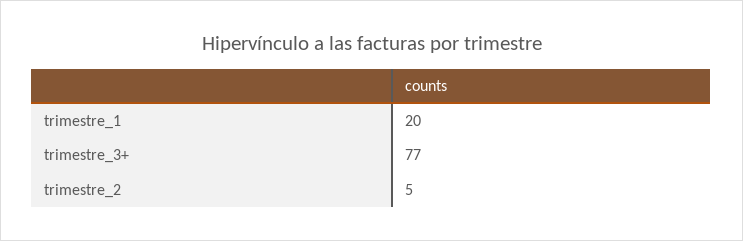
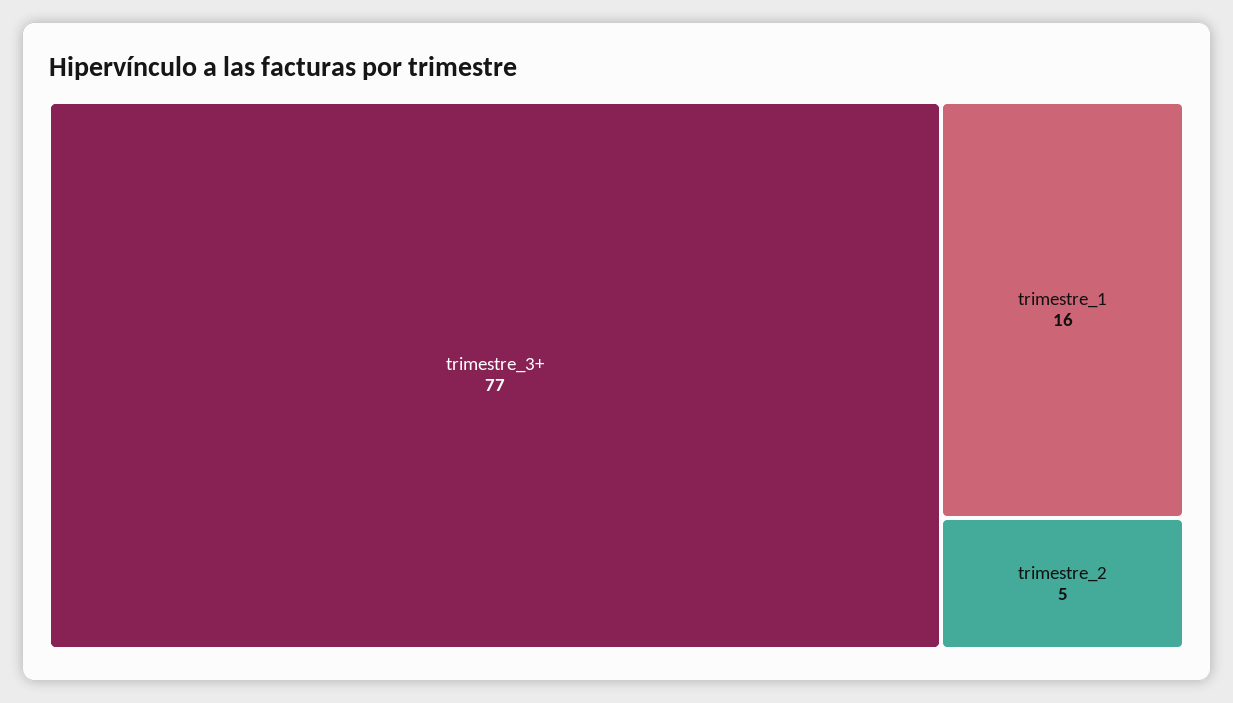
  {
-   "trimestre_1": 20,
+   "trimestre_1": 16,
    "trimestre_3+": 77,
    "trimestre_2": 5
  }

